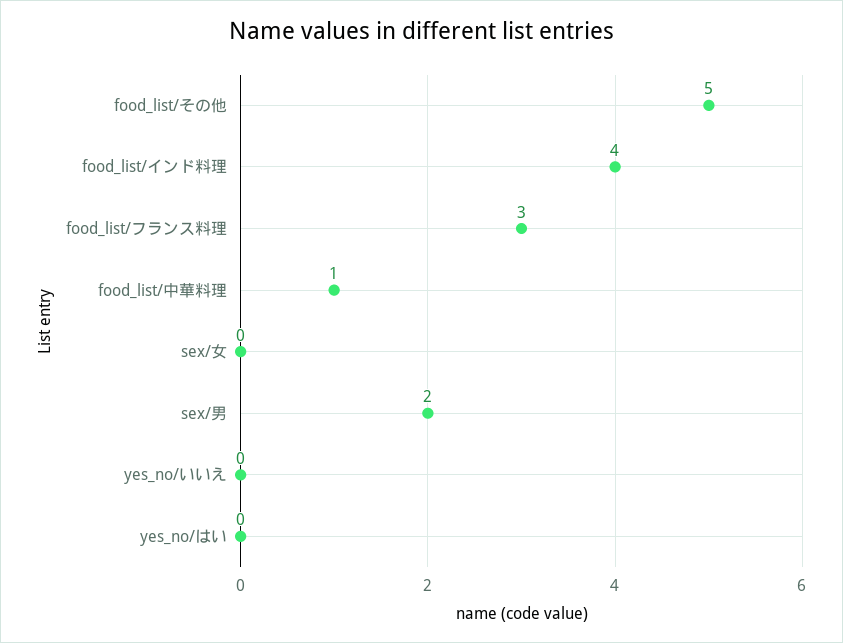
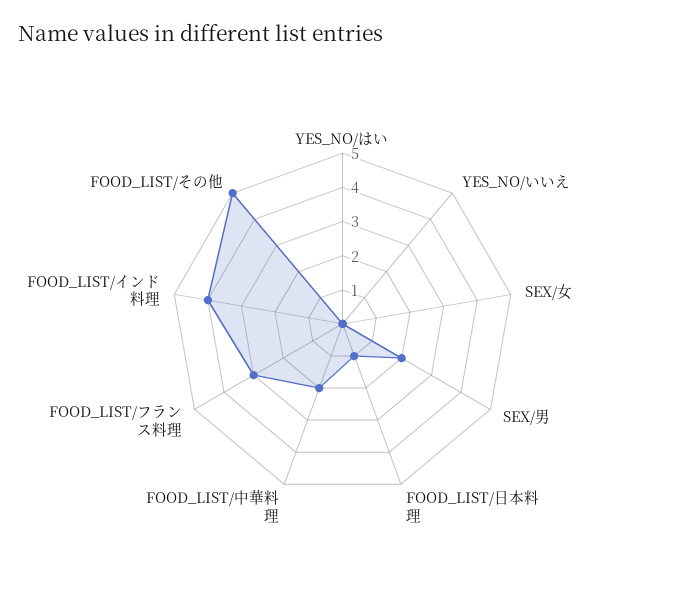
  {
    "food_list/その他": 5,
    "food_list/インド料理": 4,
    "food_list/フランス料理": 3,
-   "food_list/中華料理": 1,
+   "food_list/中華料理": 2,
    "sex/女": 0,
    "sex/男": 2,
    "yes_no/いいえ": 0,
-   "yes_no/はい": 0
+   "yes_no/はい": 0,
+   "FOOD_LIST/日本料理": 1
  }

